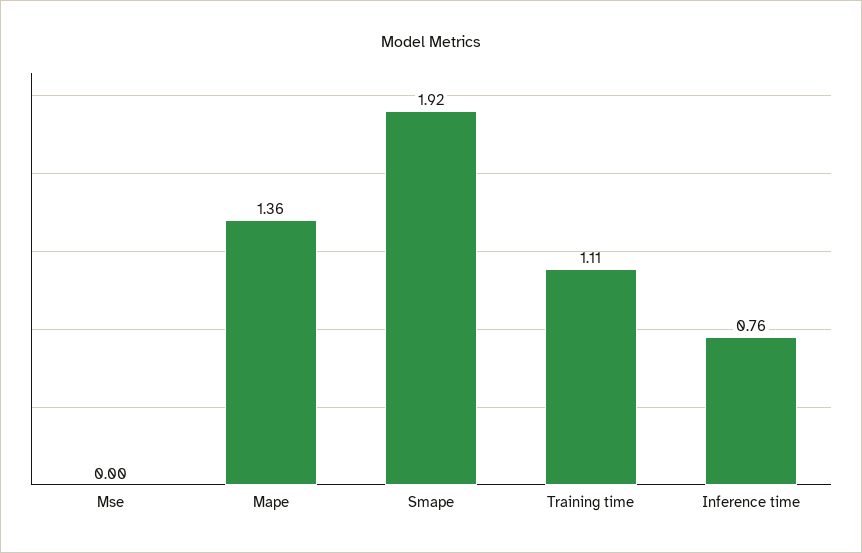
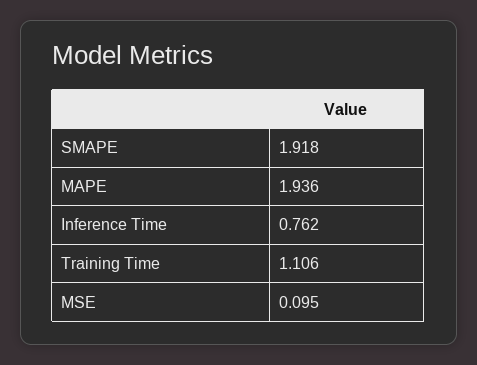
  {
-   "Mse": 0,
+   "Mse": 0.095,
-   "Mape": 1.36,
+   "Mape": 1.936,
    "Smape": 1.918,
    "Training time": 1.106,
    "Inference time": 0.762
  }

